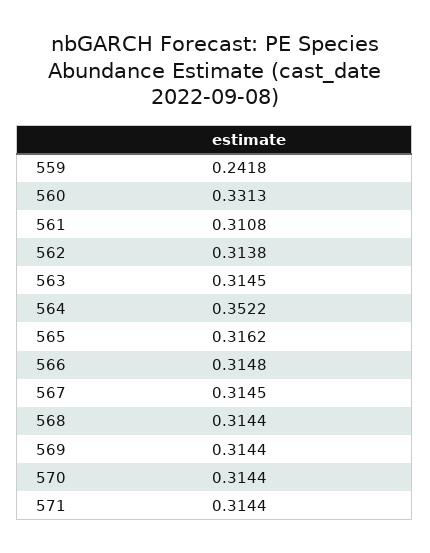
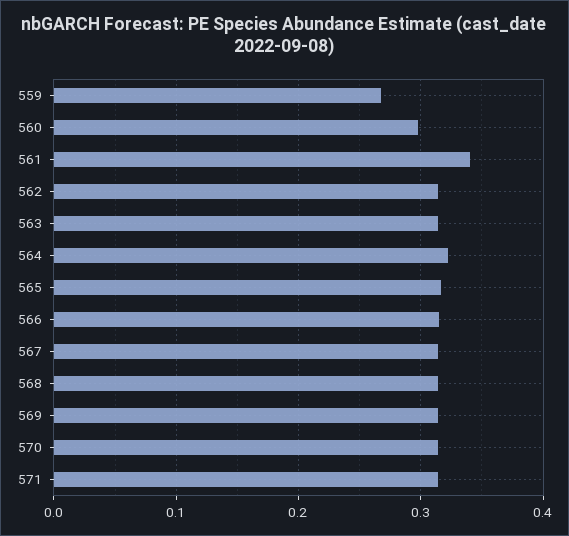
  {
-   "559": 0.2418,
+   "559": 0.27,
-   "560": 0.3313,
+   "560": 0.3,
-   "561": 0.3108,
+   "561": 0.34,
    "562": 0.3138,
    "563": 0.3145,
-   "564": 0.3522,
+   "564": 0.32,
    "565": 0.3162,
    "566": 0.3148,
    "567": 0.3145,
    "568": 0.3144,
    "569": 0.3144,
    "570": 0.3144,
    "571": 0.3144
  }

